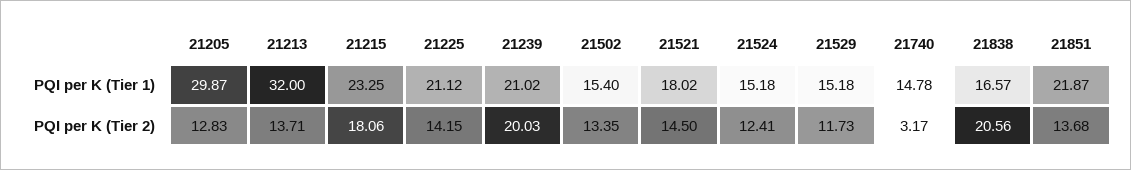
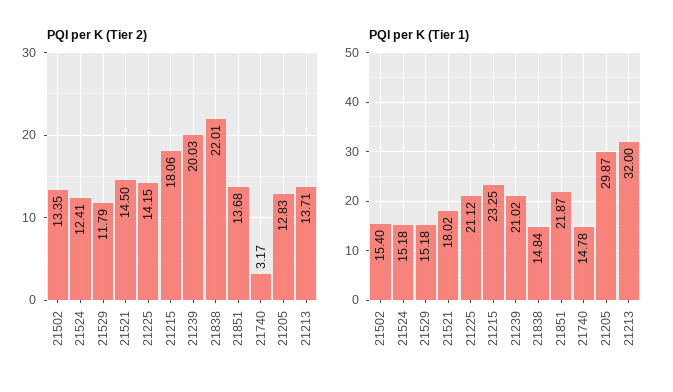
  {
    "PQI per K (Tier 1)": {
      "21205": 29.87,
      "21213": 32,
      "21215": 23.25,
      "21225": 21.12,
      "21239": 21.02,
      "21502": 15.4,
      "21521": 18.02,
      "21524": 15.18,
      "21529": 15.18,
      "21740": 14.78,
-     "21838": 16.57,
+     "21838": 14.84,
      "21851": 21.87
    },
    "PQI per K (Tier 2)": {
      "21205": 12.83,
      "21213": 13.71,
      "21215": 18.06,
      "21225": 14.15,
      "21239": 20.03,
      "21502": 13.35,
      "21521": 14.5,
      "21524": 12.41,
-     "21529": 11.73,
+     "21529": 11.79,
      "21740": 3.17,
-     "21838": 20.56,
+     "21838": 22.01,
      "21851": 13.68
    }
  }

